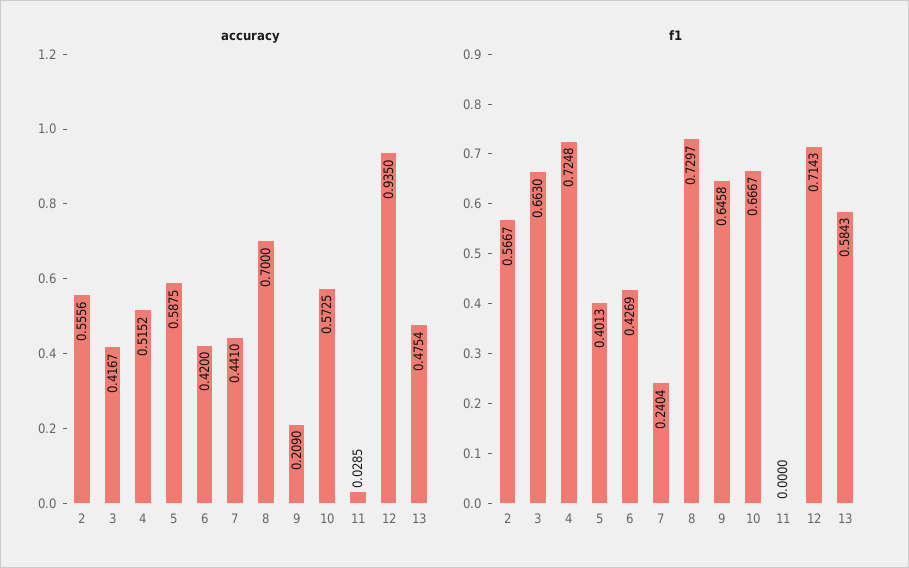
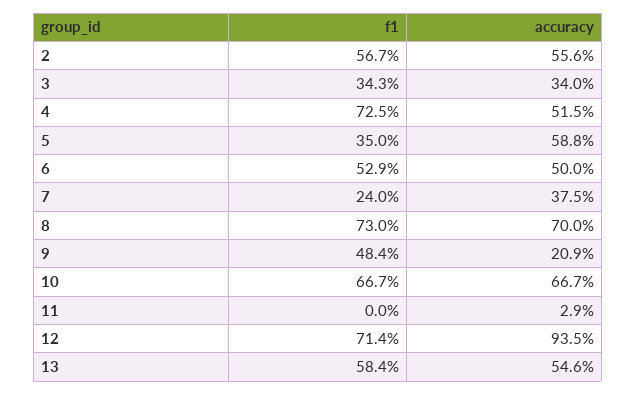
  {
    "accuracy": {
      "2": 0.5556,
-     "3": 0.4167,
+     "3": 0.34,
      "4": 0.5152,
      "5": 0.5875,
-     "6": 0.42,
+     "6": 0.5,
-     "7": 0.441,
+     "7": 0.375,
      "8": 0.7,
      "9": 0.209,
-     "10": 0.5725,
+     "10": 0.667,
      "11": 0.0285,
      "12": 0.935,
-     "13": 0.4754
+     "13": 0.546
    },
    "f1": {
      "2": 0.5667,
-     "3": 0.663,
+     "3": 0.343,
      "4": 0.7248,
-     "5": 0.4013,
+     "5": 0.35,
-     "6": 0.4269,
+     "6": 0.529,
      "7": 0.2404,
      "8": 0.7297,
-     "9": 0.6458,
+     "9": 0.484,
      "10": 0.6667,
      "11": 0,
      "12": 0.7143,
      "13": 0.5843
    }
  }

